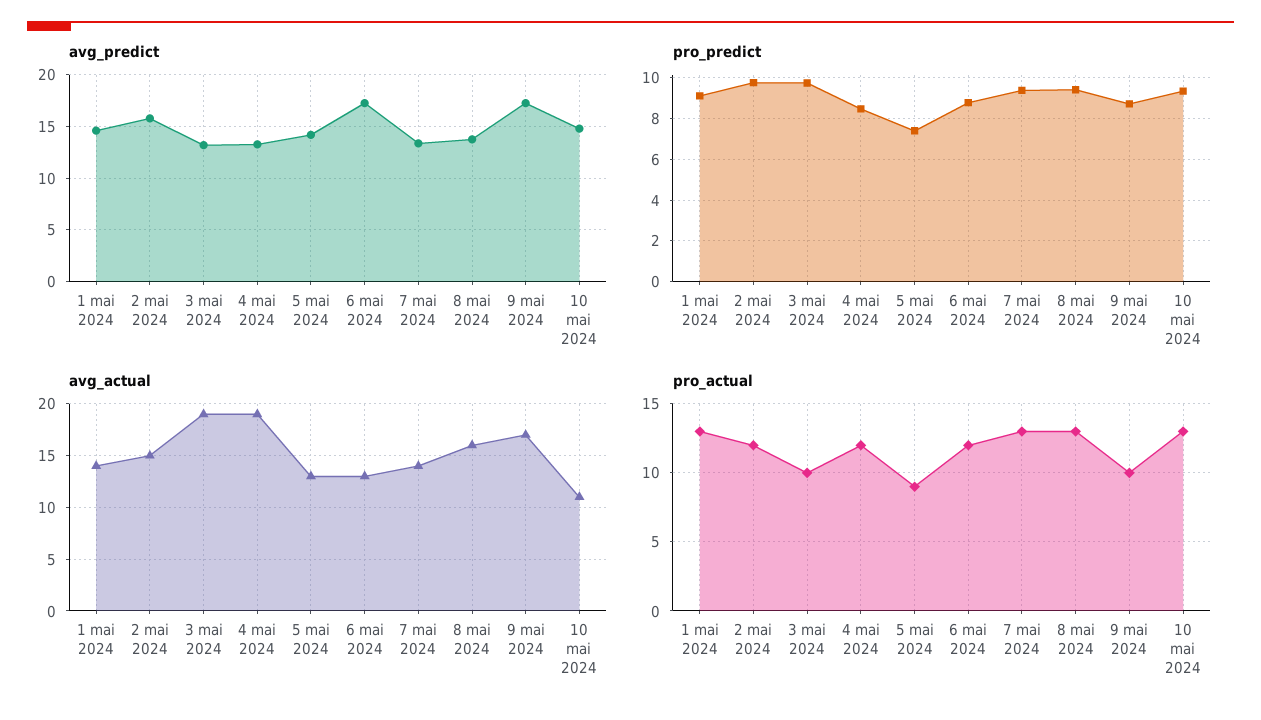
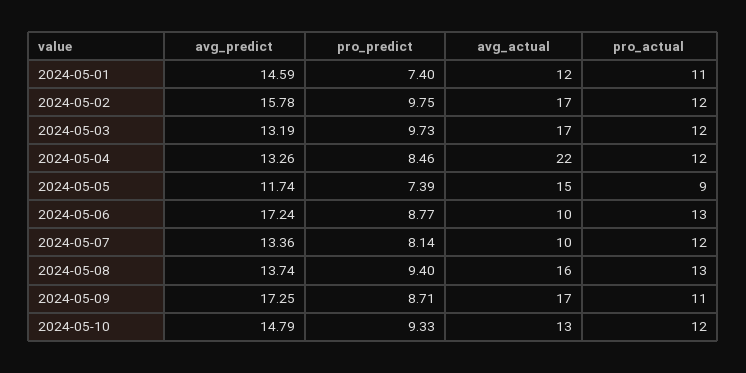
  {
    "avg_predict": {
      "1 mai 2024": 14.59,
      "2 mai 2024": 15.78,
      "3 mai 2024": 13.19,
      "4 mai 2024": 13.26,
-     "5 mai 2024": 14,
+     "5 mai 2024": 11.74,
      "6 mai 2024": 17.24,
      "7 mai 2024": 13.36,
      "8 mai 2024": 13.74,
      "9 mai 2024": 17.25,
      "10 mai 2024": 14.79
    },
    "pro_predict": {
-     "1 mai 2024": 9,
+     "1 mai 2024": 7.4,
      "2 mai 2024": 9.75,
      "3 mai 2024": 9.73,
      "4 mai 2024": 8.46,
      "5 mai 2024": 7.39,
      "6 mai 2024": 8.77,
-     "7 mai 2024": 9.5,
+     "7 mai 2024": 8.14,
      "8 mai 2024": 9.4,
      "9 mai 2024": 8.71,
      "10 mai 2024": 9.33
    },
    "avg_actual": {
-     "1 mai 2024": 14,
+     "1 mai 2024": 12,
-     "2 mai 2024": 15,
+     "2 mai 2024": 17,
-     "3 mai 2024": 19,
+     "3 mai 2024": 17,
-     "4 mai 2024": 19,
+     "4 mai 2024": 22,
-     "5 mai 2024": 13,
+     "5 mai 2024": 15,
-     "6 mai 2024": 13,
+     "6 mai 2024": 10,
-     "7 mai 2024": 14,
+     "7 mai 2024": 10,
      "8 mai 2024": 16,
      "9 mai 2024": 17,
-     "10 mai 2024": 11
+     "10 mai 2024": 13
    },
    "pro_actual": {
-     "1 mai 2024": 13,
+     "1 mai 2024": 11,
      "2 mai 2024": 12,
-     "3 mai 2024": 10,
+     "3 mai 2024": 12,
      "4 mai 2024": 12,
      "5 mai 2024": 9,
-     "6 mai 2024": 12,
+     "6 mai 2024": 13,
-     "7 mai 2024": 13,
+     "7 mai 2024": 12,
      "8 mai 2024": 13,
-     "9 mai 2024": 10,
+     "9 mai 2024": 11,
-     "10 mai 2024": 13
+     "10 mai 2024": 12
    }
  }

